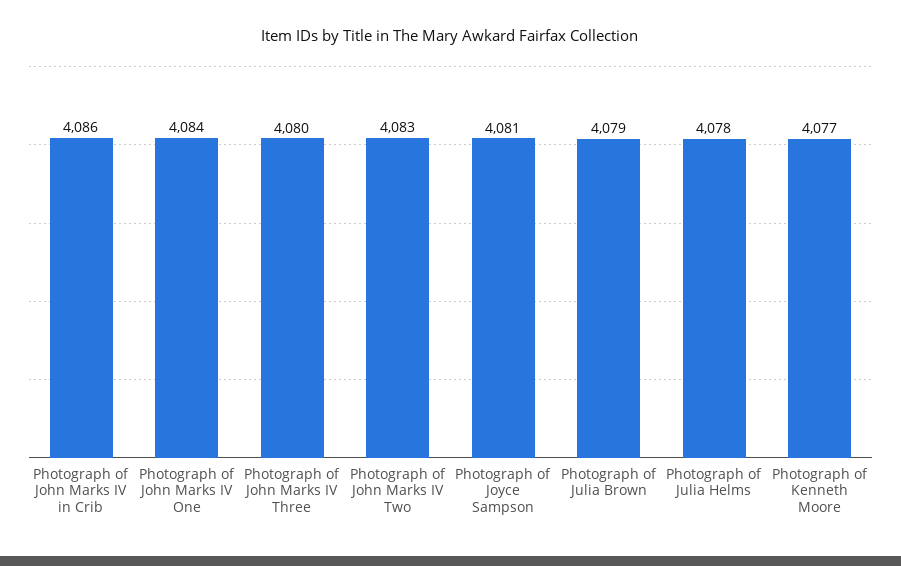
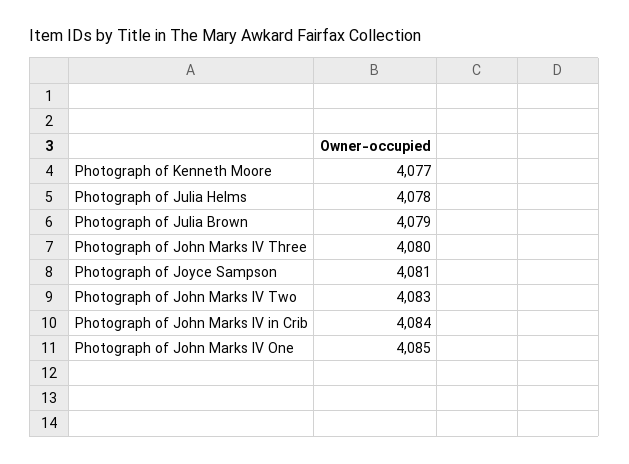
  {
-   "Photograph of John Marks IV in Crib": 4086,
+   "Photograph of John Marks IV in Crib": 4084,
-   "Photograph of John Marks IV One": 4084,
+   "Photograph of John Marks IV One": 4085,
    "Photograph of John Marks IV Three": 4080,
    "Photograph of John Marks IV Two": 4083,
    "Photograph of Joyce Sampson": 4081,
    "Photograph of Julia Brown": 4079,
    "Photograph of Julia Helms": 4078,
    "Photograph of Kenneth Moore": 4077
  }

